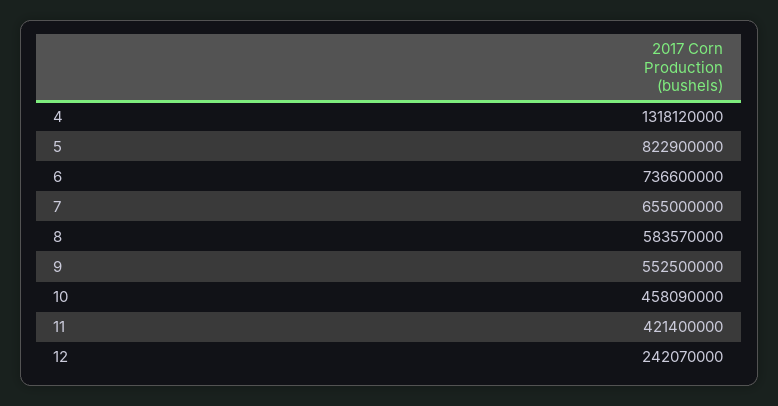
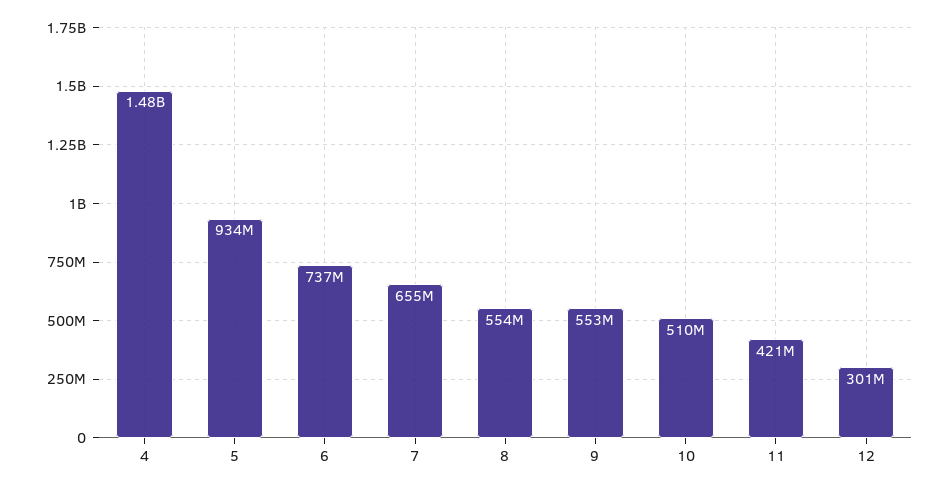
  {
-   "4": 1318120000,
+   "4": 1480000000,
-   "5": 822900000,
+   "5": 934000000,
    "6": 736600000,
    "7": 655000000,
-   "8": 583570000,
+   "8": 554000000,
    "9": 552500000,
-   "10": 458090000,
+   "10": 510000000,
    "11": 421400000,
-   "12": 242070000
+   "12": 301000000
  }

